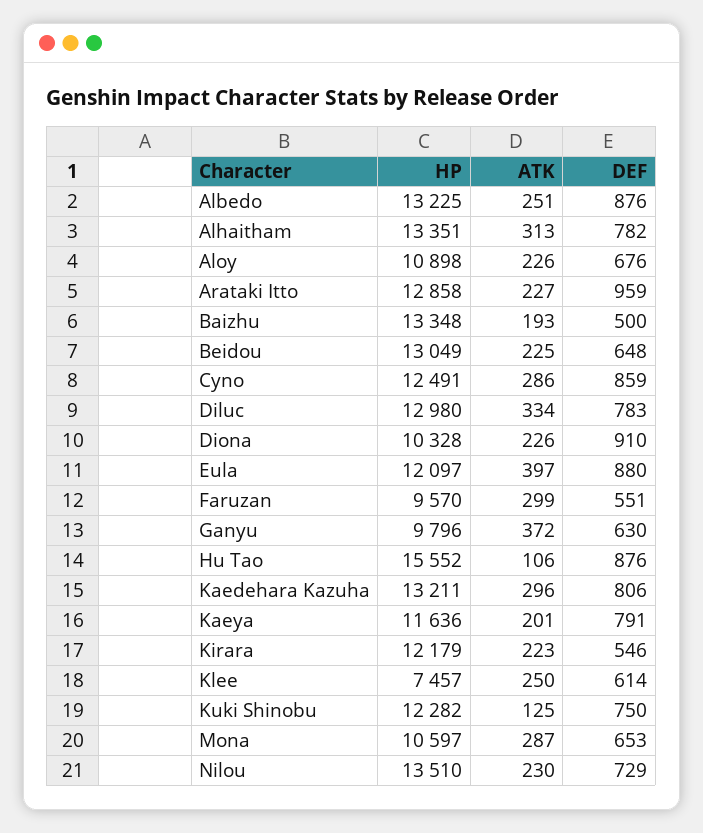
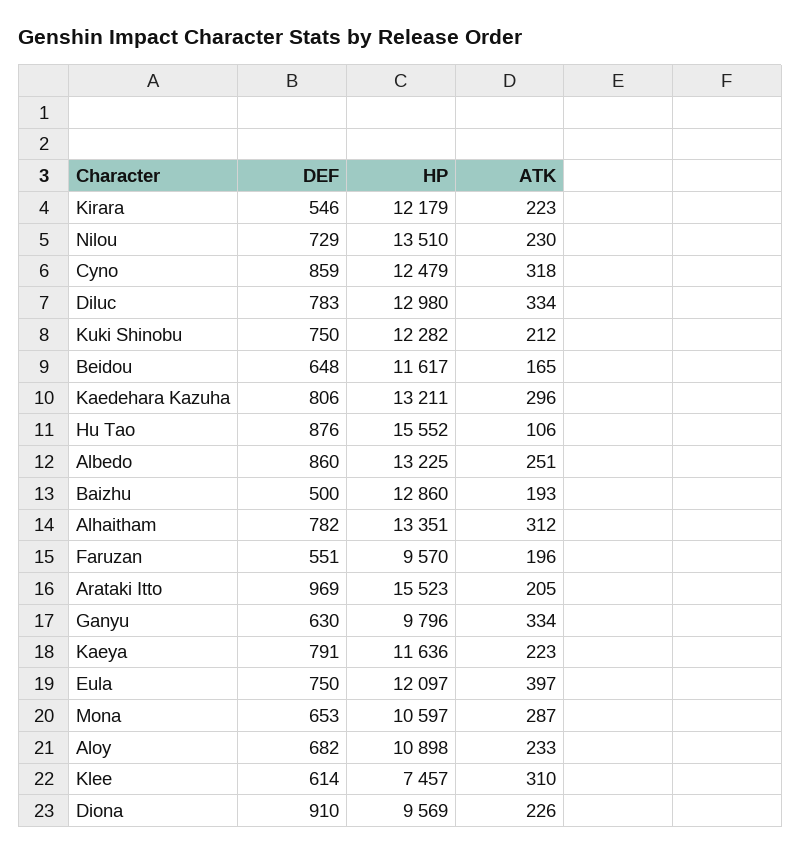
  {
    "HP": {
      "Albedo": 13225,
      "Alhaitham": 13351,
      "Aloy": 10898,
-     "Arataki Itto": 12858,
+     "Arataki Itto": 15523,
-     "Baizhu": 13348,
+     "Baizhu": 12860,
-     "Beidou": 13049,
+     "Beidou": 11617,
-     "Cyno": 12491,
+     "Cyno": 12479,
      "Diluc": 12980,
-     "Diona": 10328,
+     "Diona": 9569,
      "Eula": 12097,
      "Faruzan": 9570,
      "Ganyu": 9796,
      "Hu Tao": 15552,
      "Kaedehara Kazuha": 13211,
      "Kaeya": 11636,
      "Kirara": 12179,
      "Klee": 7457,
      "Kuki Shinobu": 12282,
      "Mona": 10597,
      "Nilou": 13510
    },
    "ATK": {
      "Albedo": 251,
-     "Alhaitham": 313,
+     "Alhaitham": 312,
-     "Aloy": 226,
+     "Aloy": 233,
-     "Arataki Itto": 227,
+     "Arataki Itto": 205,
      "Baizhu": 193,
-     "Beidou": 225,
+     "Beidou": 165,
-     "Cyno": 286,
+     "Cyno": 318,
      "Diluc": 334,
      "Diona": 226,
      "Eula": 397,
-     "Faruzan": 299,
+     "Faruzan": 196,
-     "Ganyu": 372,
+     "Ganyu": 334,
      "Hu Tao": 106,
      "Kaedehara Kazuha": 296,
-     "Kaeya": 201,
+     "Kaeya": 223,
      "Kirara": 223,
-     "Klee": 250,
+     "Klee": 310,
-     "Kuki Shinobu": 125,
+     "Kuki Shinobu": 212,
      "Mona": 287,
      "Nilou": 230
    },
    "DEF": {
-     "Albedo": 876,
+     "Albedo": 860,
      "Alhaitham": 782,
-     "Aloy": 676,
+     "Aloy": 682,
-     "Arataki Itto": 959,
+     "Arataki Itto": 969,
      "Baizhu": 500,
      "Beidou": 648,
      "Cyno": 859,
      "Diluc": 783,
      "Diona": 910,
-     "Eula": 880,
+     "Eula": 750,
      "Faruzan": 551,
      "Ganyu": 630,
      "Hu Tao": 876,
      "Kaedehara Kazuha": 806,
      "Kaeya": 791,
      "Kirara": 546,
      "Klee": 614,
      "Kuki Shinobu": 750,
      "Mona": 653,
      "Nilou": 729
    }
  }

